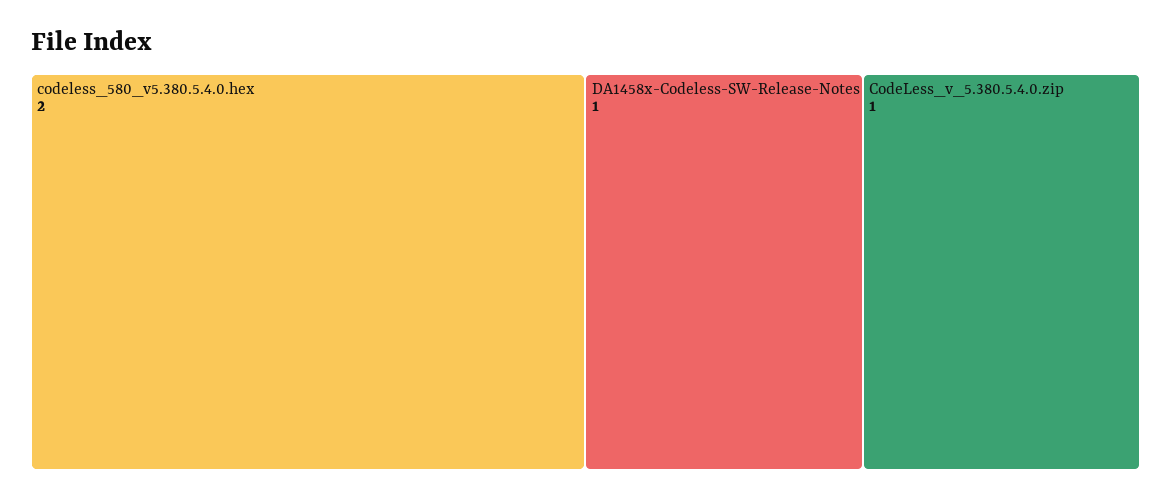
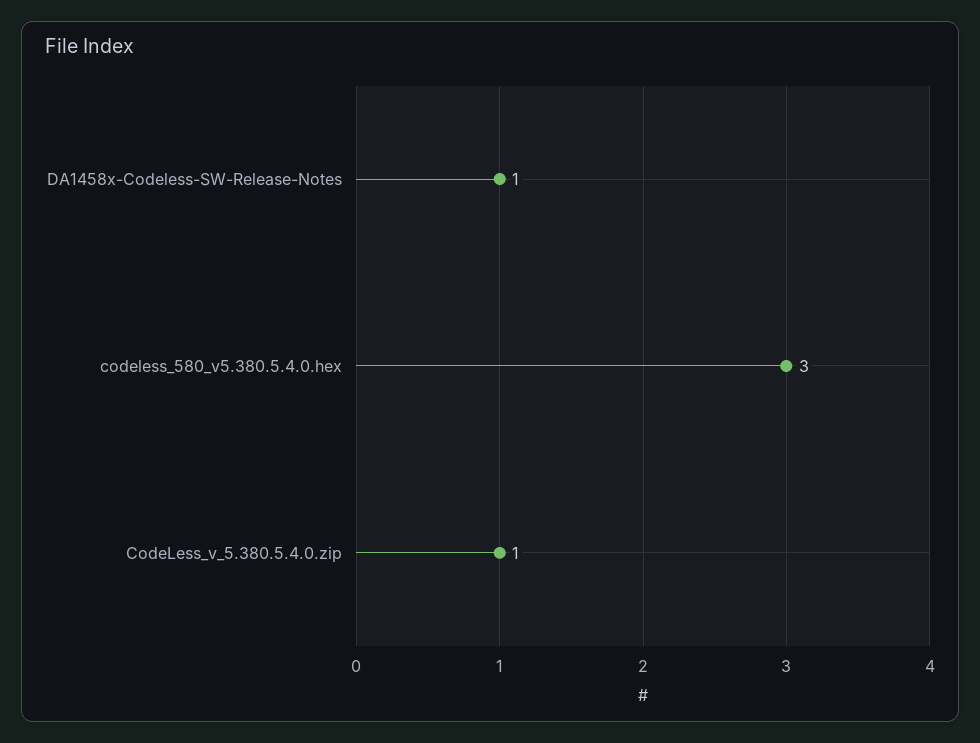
  {
-   "codeless_580_v5.380.5.4.0.hex": 2,
+   "codeless_580_v5.380.5.4.0.hex": 3,
    "DA1458x-Codeless-SW-Release-Notes": 1,
    "CodeLess_v_5.380.5.4.0.zip": 1
  }

